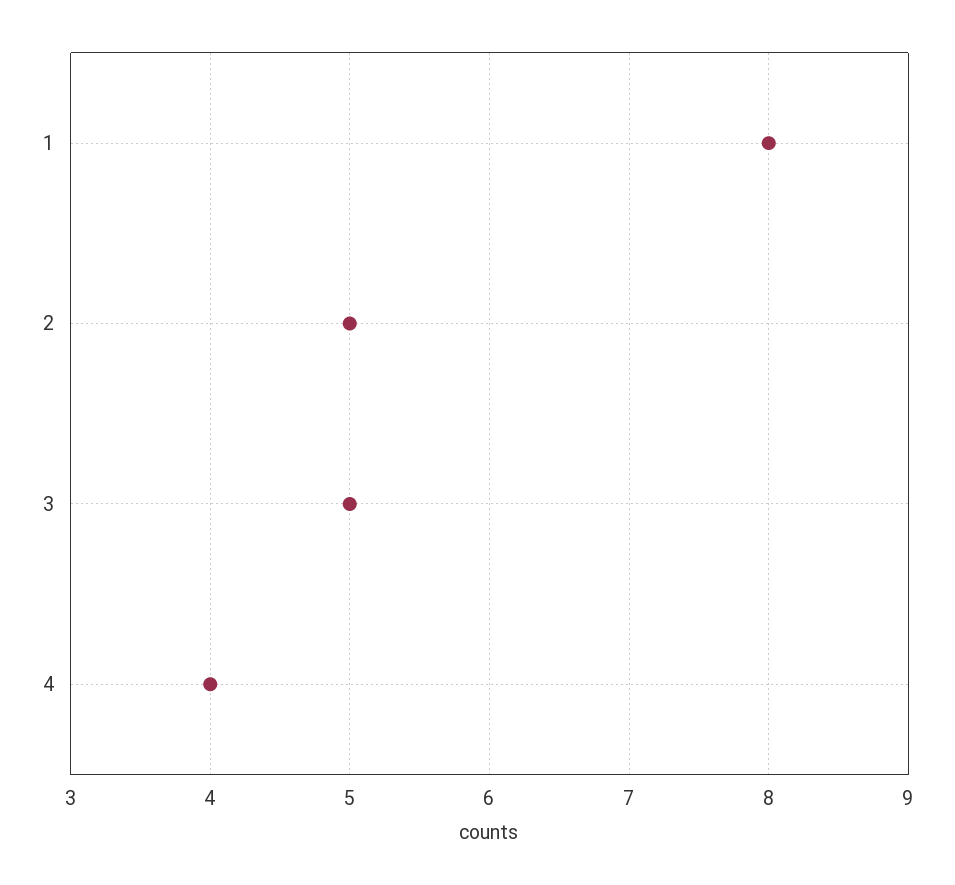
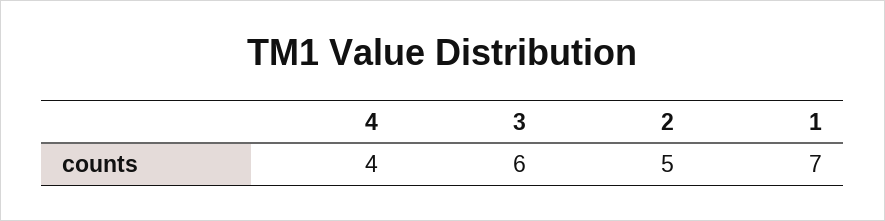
  {
-   "1": 8,
+   "1": 7,
    "2": 5,
-   "3": 5,
+   "3": 6,
    "4": 4
  }

